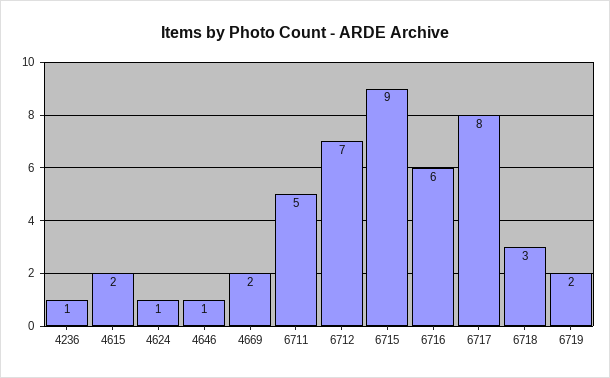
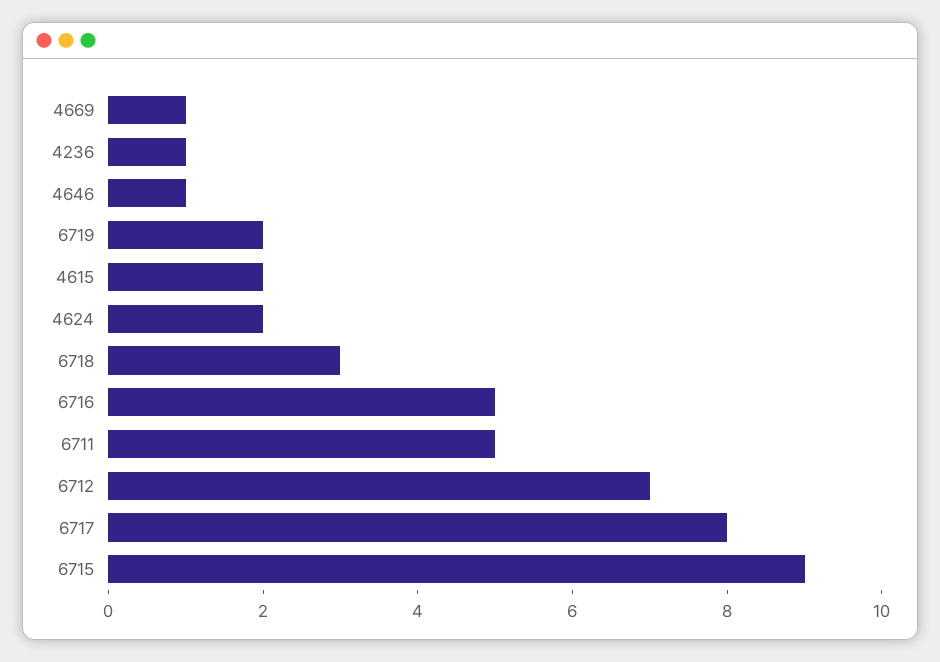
  {
    "4236": 1,
    "4615": 2,
-   "4624": 1,
+   "4624": 2,
    "4646": 1,
-   "4669": 2,
+   "4669": 1,
    "6711": 5,
    "6712": 7,
    "6715": 9,
-   "6716": 6,
+   "6716": 5,
    "6717": 8,
    "6718": 3,
    "6719": 2
  }

